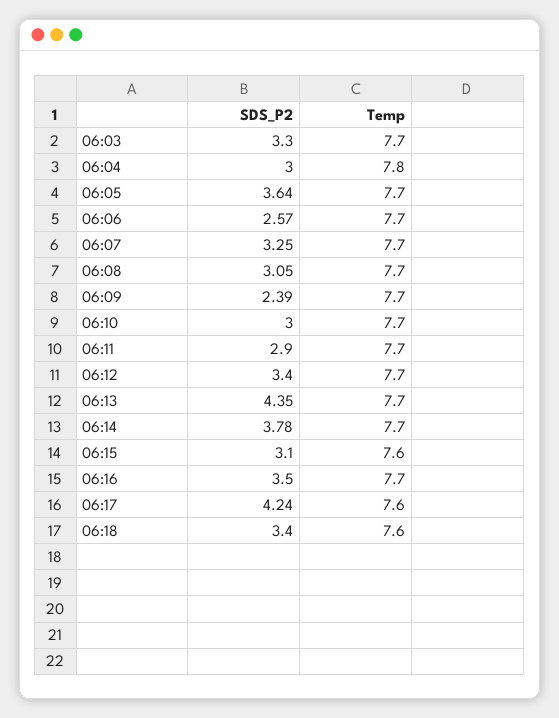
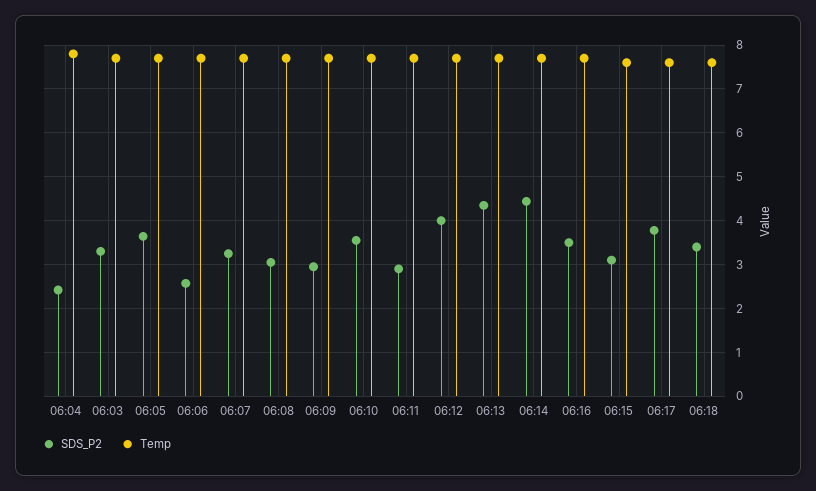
  {
    "SDS_P2": {
      "06:03": 3.3,
-     "06:04": 3,
+     "06:04": 2.4,
      "06:05": 3.64,
      "06:06": 2.57,
      "06:07": 3.25,
      "06:08": 3.05,
-     "06:09": 2.39,
+     "06:09": 3,
-     "06:10": 3,
+     "06:10": 3.6,
      "06:11": 2.9,
-     "06:12": 3.4,
+     "06:12": 4,
      "06:13": 4.35,
-     "06:14": 3.78,
+     "06:14": 4.4,
      "06:15": 3.1,
      "06:16": 3.5,
-     "06:17": 4.24,
+     "06:17": 3.8,
      "06:18": 3.4
    },
    "Temp": {
      "06:03": 7.7,
      "06:04": 7.8,
      "06:05": 7.7,
      "06:06": 7.7,
      "06:07": 7.7,
      "06:08": 7.7,
      "06:09": 7.7,
      "06:10": 7.7,
      "06:11": 7.7,
      "06:12": 7.7,
      "06:13": 7.7,
      "06:14": 7.7,
      "06:15": 7.6,
      "06:16": 7.7,
      "06:17": 7.6,
      "06:18": 7.6
    }
  }

